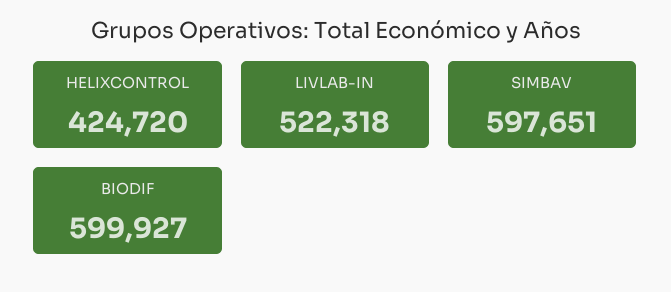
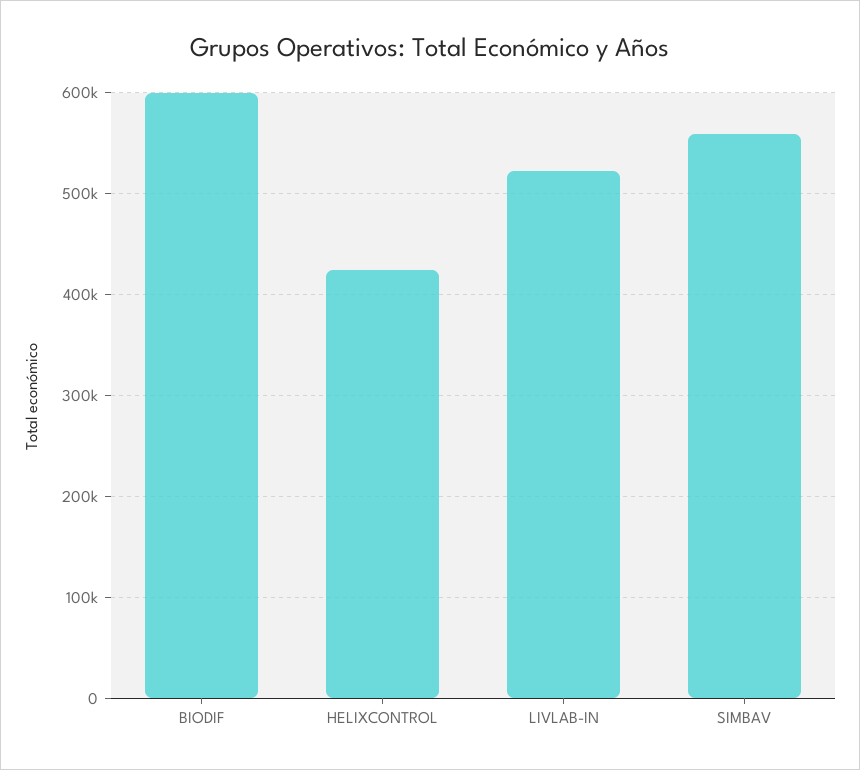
  {
    "HELIXCONTROL": 424720,
    "LIVLAB-IN": 522318,
-   "SIMBAV": 597651,
+   "SIMBAV": 560000,
    "BIODIF": 599927
  }

